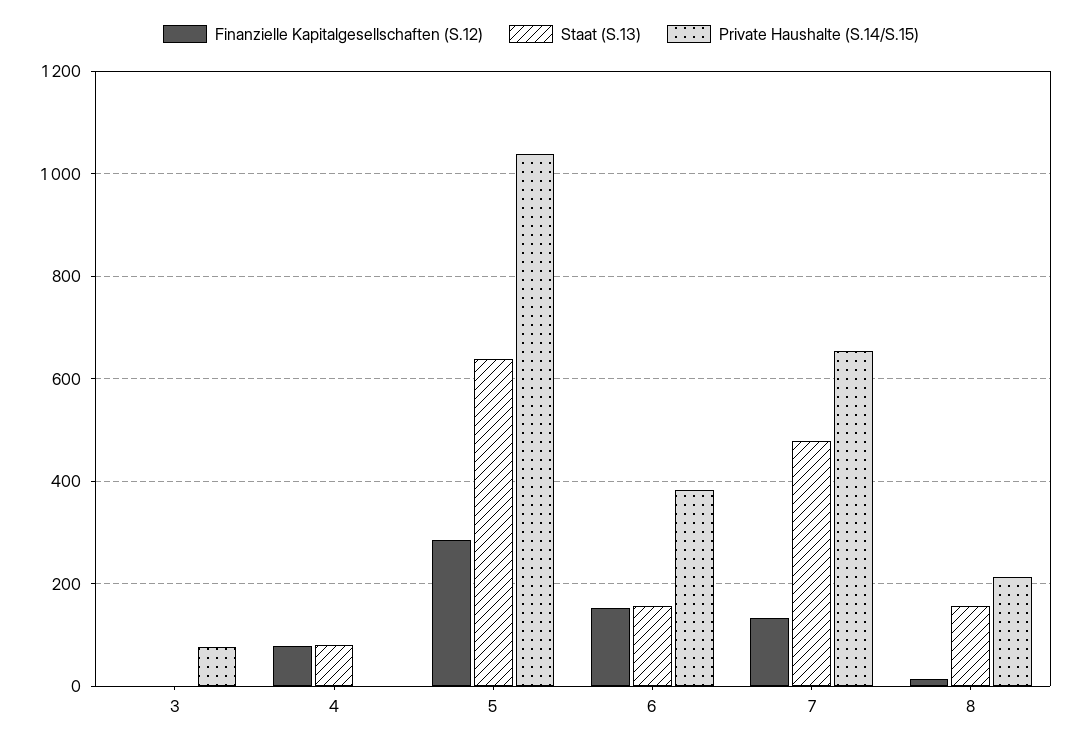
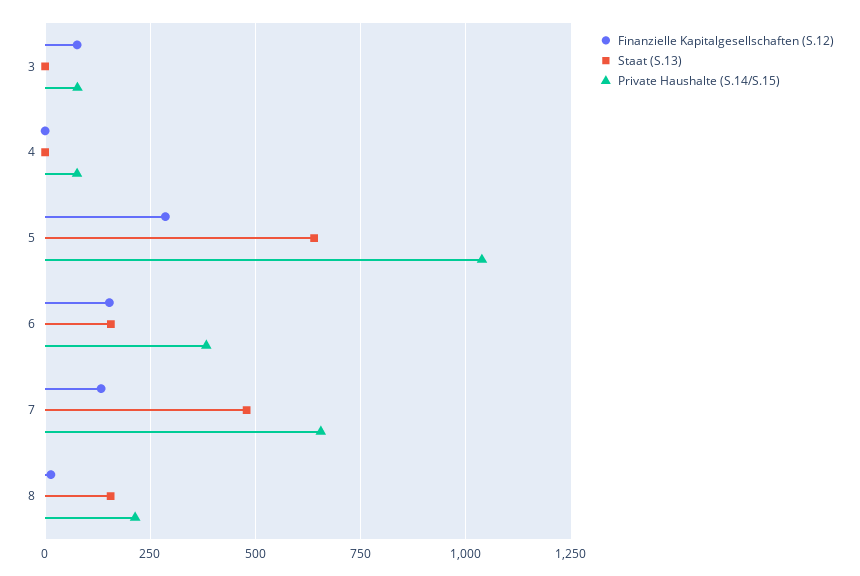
  {
    "Finanzielle Kapitalgesellschaften (S.12)": {
-     "3": 0,
+     "3": 75,
-     "4": 80,
+     "4": 0,
      "5": 280,
      "6": 160,
      "7": 140,
      "8": 20
    },
    "Staat (S.13)": {
      "3": 0,
-     "4": 80,
+     "4": 0,
      "5": 640,
      "6": 160,
      "7": 480,
      "8": 160
    },
    "Private Haushalte (S.14/S.15)": {
      "3": 80,
-     "4": 0,
+     "4": 75,
      "5": 1040,
      "6": 380,
      "7": 660,
      "8": 220
    }
  }

